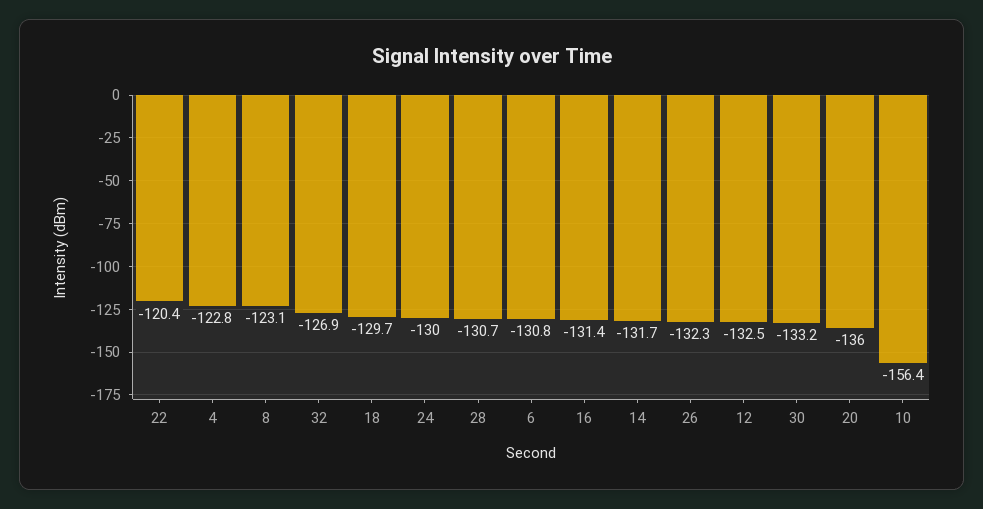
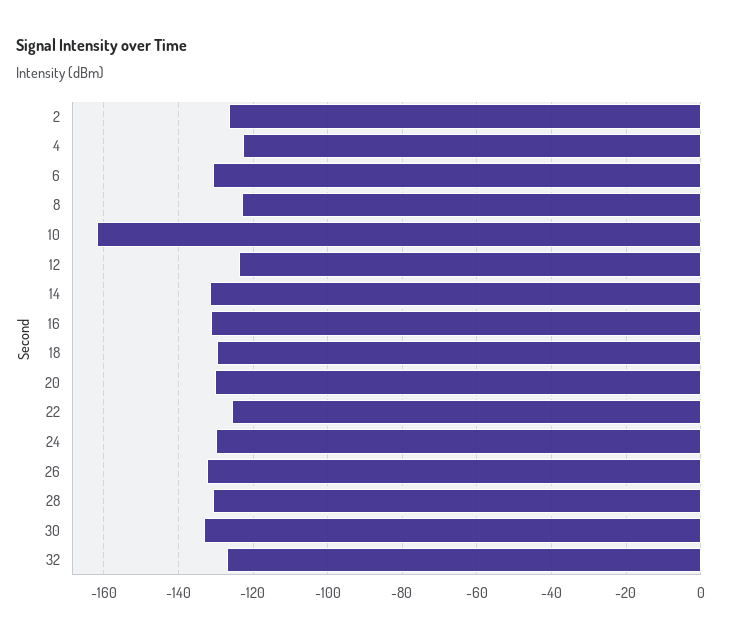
  {
-   "22": -120.4,
+   "22": -126,
    "4": -122.8,
    "8": -123.1,
    "32": -126.9,
    "18": -129.7,
    "24": -130,
    "28": -130.7,
    "6": -130.8,
    "16": -131.4,
    "14": -131.7,
    "26": -132.3,
-   "12": -132.5,
+   "12": -124,
    "30": -133.2,
-   "20": -136,
+   "20": -130,
-   "10": -156.4
+   "10": -162,
+   "2": -126
  }

